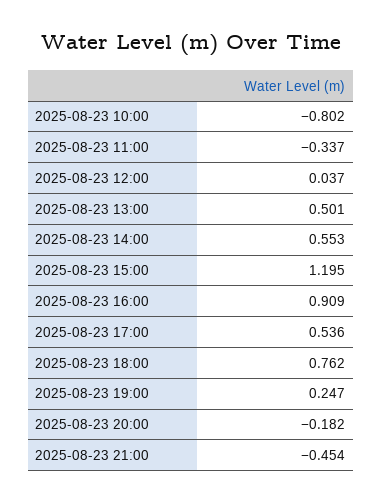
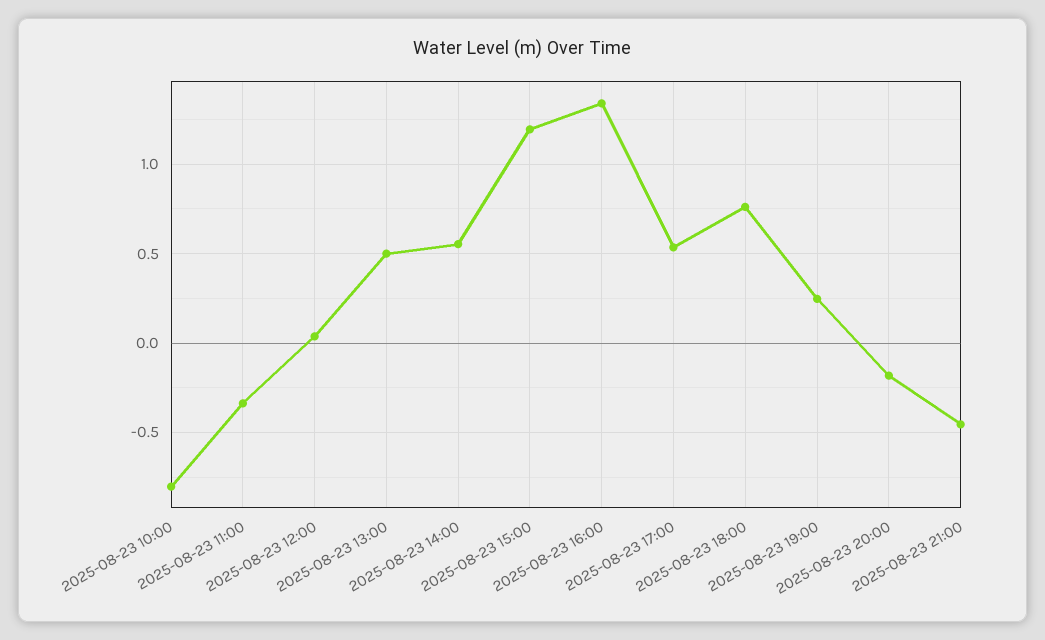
  {
    "2025-08-23 10:00": -0.802,
    "2025-08-23 11:00": -0.337,
    "2025-08-23 12:00": 0.037,
    "2025-08-23 13:00": 0.501,
    "2025-08-23 14:00": 0.553,
    "2025-08-23 15:00": 1.195,
-   "2025-08-23 16:00": 0.909,
+   "2025-08-23 16:00": 1.35,
    "2025-08-23 17:00": 0.536,
    "2025-08-23 18:00": 0.762,
    "2025-08-23 19:00": 0.247,
    "2025-08-23 20:00": -0.182,
    "2025-08-23 21:00": -0.454
  }

